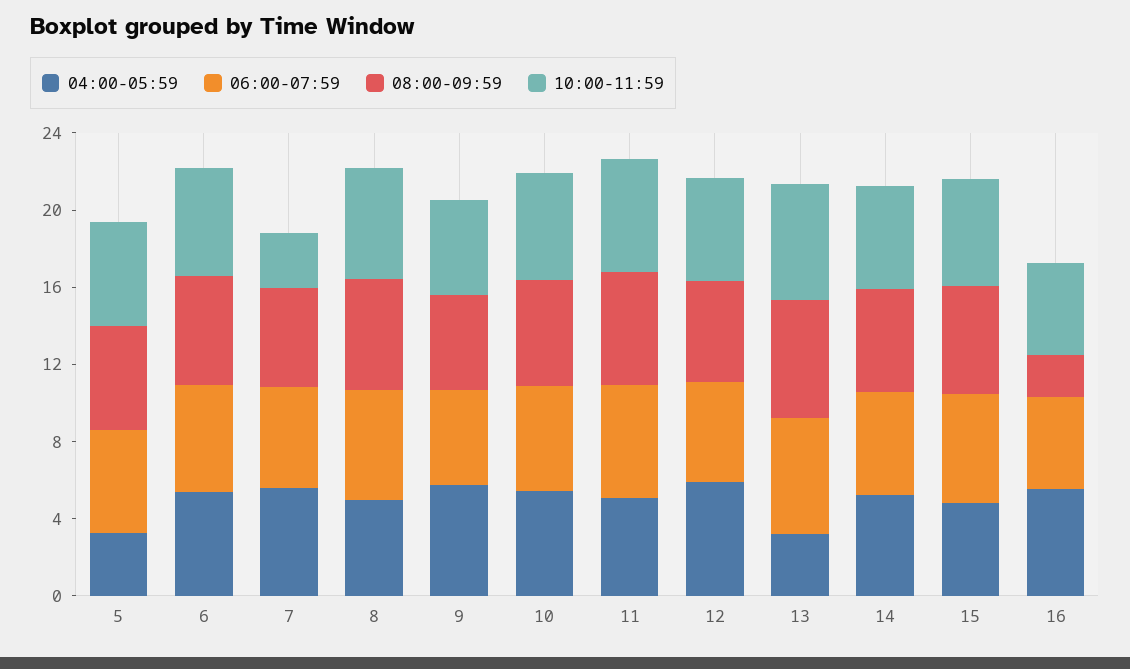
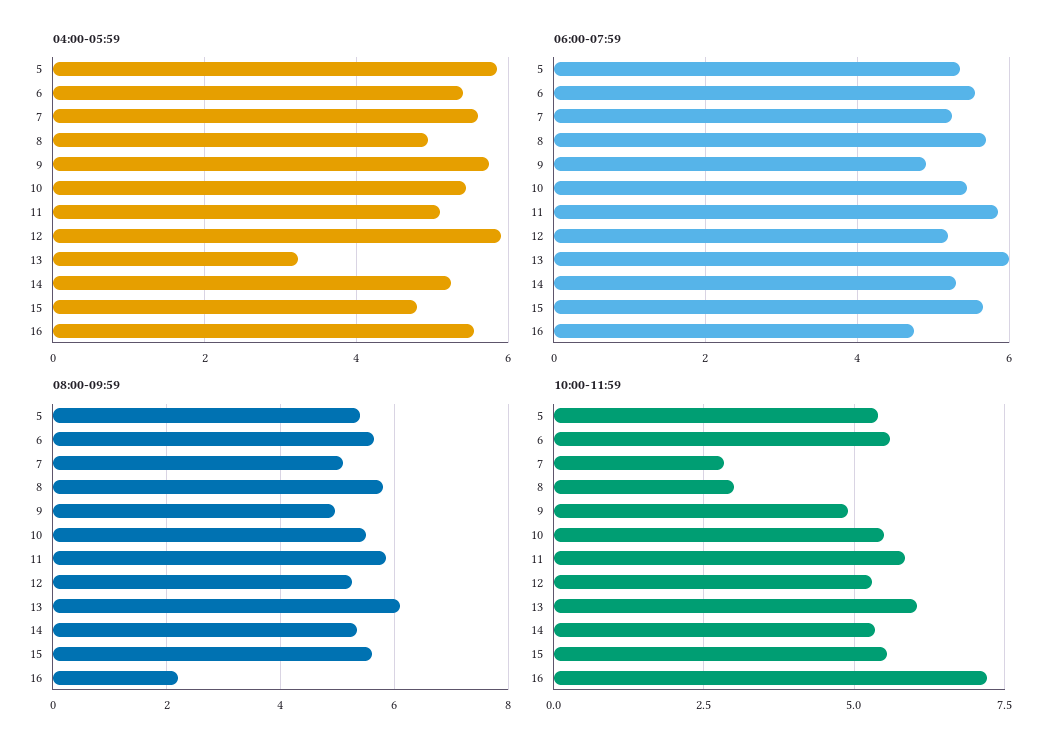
  {
    "04:00-05:59": {
-     "5": 3,
+     "5": 5.8,
      "6": 5.4,
      "7": 5.6,
      "8": 5,
      "9": 5.8,
      "10": 5.4,
      "11": 5.2,
      "12": 6,
      "13": 3.2,
      "14": 5.2,
      "15": 4.8,
      "16": 5.6
    },
    "06:00-07:59": {
      "5": 5.4,
      "6": 5.6,
      "7": 5.2,
      "8": 5.8,
      "9": 5,
      "10": 5.4,
      "11": 5.8,
      "12": 5.2,
      "13": 6,
      "14": 5.4,
      "15": 5.6,
      "16": 4.8
    },
    "08:00-09:59": {
      "5": 5.4,
      "6": 5.6,
      "7": 5.2,
      "8": 5.8,
      "9": 5,
      "10": 5.6,
      "11": 5.8,
      "12": 5.2,
      "13": 6.2,
      "14": 5.4,
      "15": 5.6,
      "16": 2.2
    },
    "10:00-11:59": {
      "5": 5.5,
      "6": 5.5,
      "7": 2.75,
-     "8": 6,
+     "8": 3,
      "9": 5,
      "10": 5.5,
      "11": 5.75,
      "12": 5.25,
      "13": 6,
      "14": 5.25,
      "15": 5.5,
-     "16": 5
+     "16": 7.25
    }
  }

